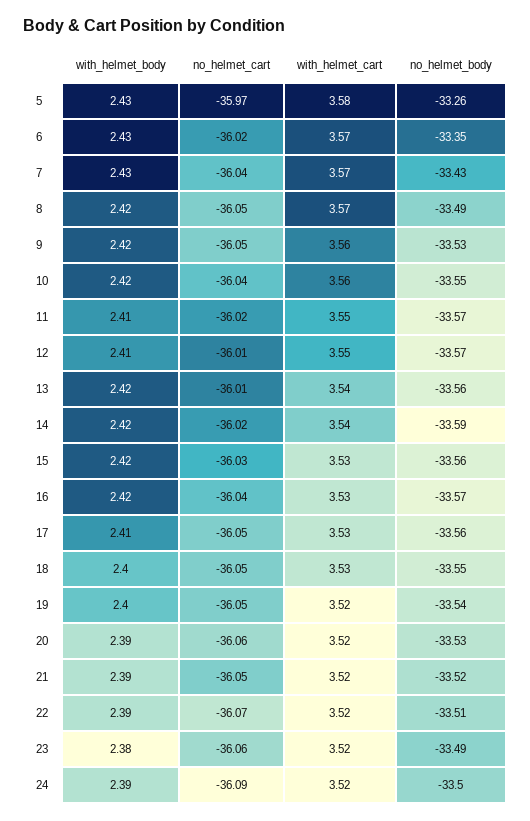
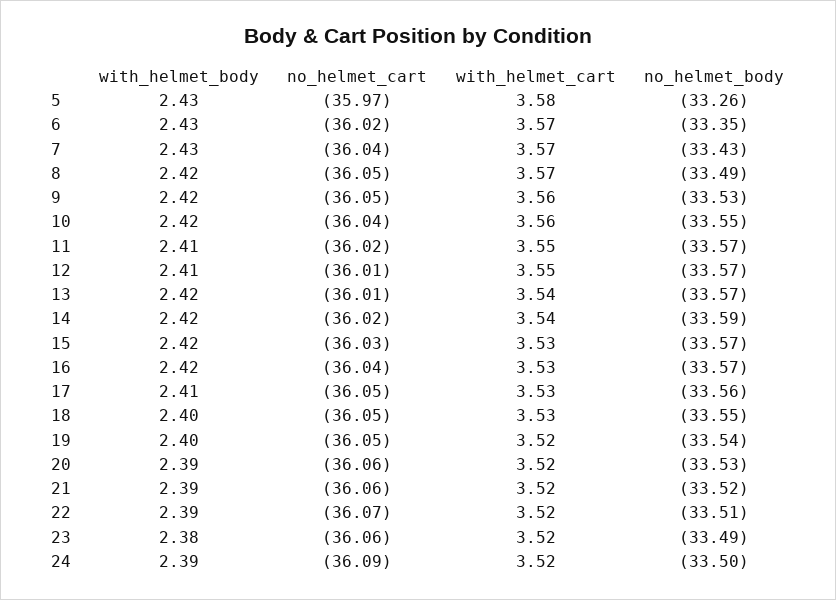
  {
    "with_helmet_body": {
      "5": 2.43,
      "6": 2.43,
      "7": 2.43,
      "8": 2.42,
      "9": 2.42,
      "10": 2.42,
      "11": 2.41,
      "12": 2.41,
      "13": 2.42,
      "14": 2.42,
      "15": 2.42,
      "16": 2.42,
      "17": 2.41,
      "18": 2.4,
      "19": 2.4,
      "20": 2.39,
      "21": 2.39,
      "22": 2.39,
      "23": 2.38,
      "24": 2.39
    },
    "no_helmet_cart": {
      "5": -35.97,
      "6": -36.02,
      "7": -36.04,
      "8": -36.05,
      "9": -36.05,
      "10": -36.04,
      "11": -36.02,
      "12": -36.01,
      "13": -36.01,
      "14": -36.02,
      "15": -36.03,
      "16": -36.04,
      "17": -36.05,
      "18": -36.05,
      "19": -36.05,
      "20": -36.06,
-     "21": -36.05,
+     "21": -36.06,
      "22": -36.07,
      "23": -36.06,
      "24": -36.09
    },
    "with_helmet_cart": {
      "5": 3.58,
      "6": 3.57,
      "7": 3.57,
      "8": 3.57,
      "9": 3.56,
      "10": 3.56,
      "11": 3.55,
      "12": 3.55,
      "13": 3.54,
      "14": 3.54,
      "15": 3.53,
      "16": 3.53,
      "17": 3.53,
      "18": 3.53,
      "19": 3.52,
      "20": 3.52,
      "21": 3.52,
      "22": 3.52,
      "23": 3.52,
      "24": 3.52
    },
    "no_helmet_body": {
      "5": -33.26,
      "6": -33.35,
      "7": -33.43,
      "8": -33.49,
      "9": -33.53,
      "10": -33.55,
      "11": -33.57,
      "12": -33.57,
-     "13": -33.56,
+     "13": -33.57,
      "14": -33.59,
-     "15": -33.56,
+     "15": -33.57,
      "16": -33.57,
      "17": -33.56,
      "18": -33.55,
      "19": -33.54,
      "20": -33.53,
      "21": -33.52,
      "22": -33.51,
      "23": -33.49,
      "24": -33.5
    }
  }

